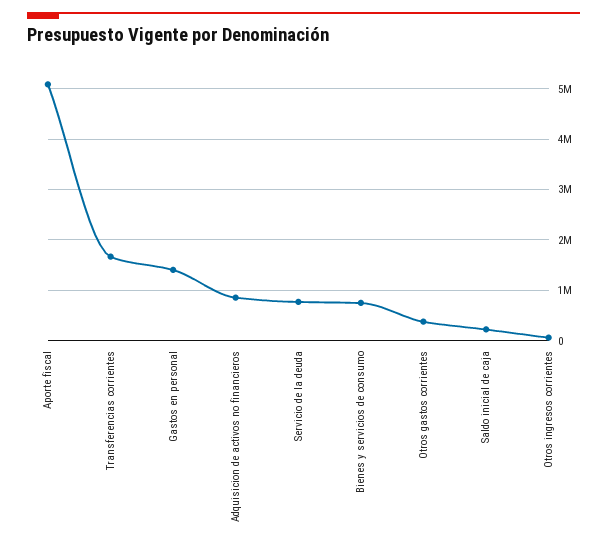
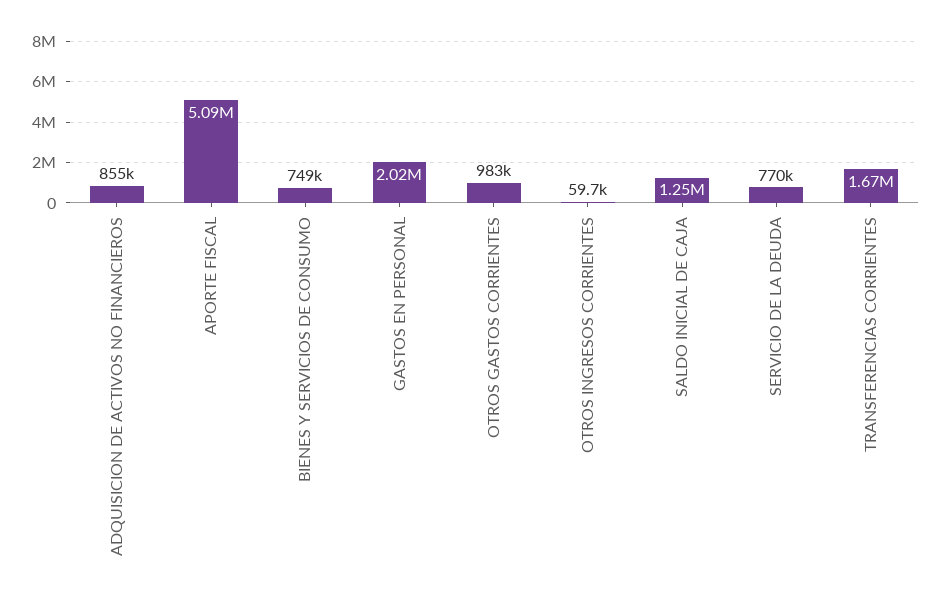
  {
    "Aporte fiscal": 5090000,
    "Transferencias corrientes": 1670000,
-   "Gastos en personal": 1400000,
+   "Gastos en personal": 2020000,
    "Adquisicion de activos no financieros": 855000,
    "Servicio de la deuda": 770000,
    "Bienes y servicios de consumo": 749000,
-   "Otros gastos corrientes": 400000,
+   "Otros gastos corrientes": 983000,
-   "Saldo inicial de caja": 200000,
+   "Saldo inicial de caja": 1250000,
    "Otros ingresos corrientes": 59700
  }

